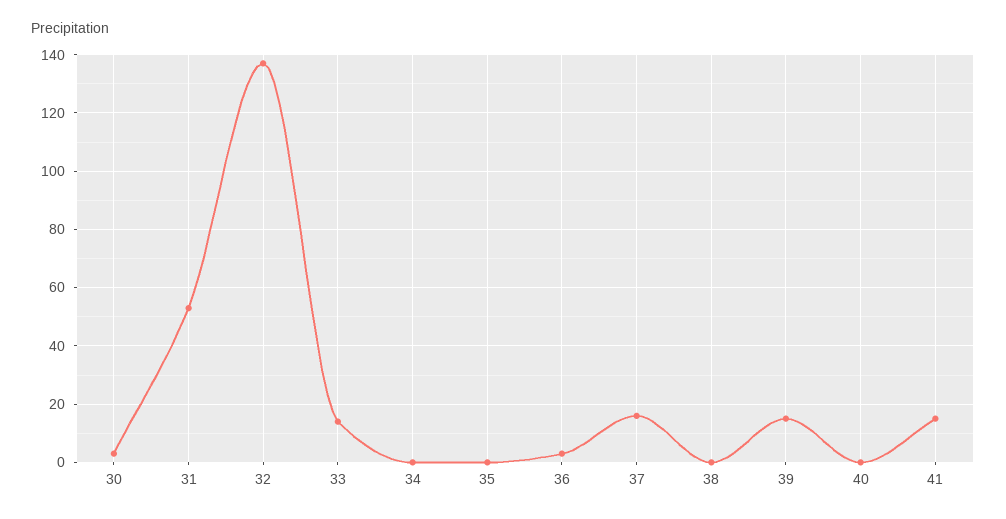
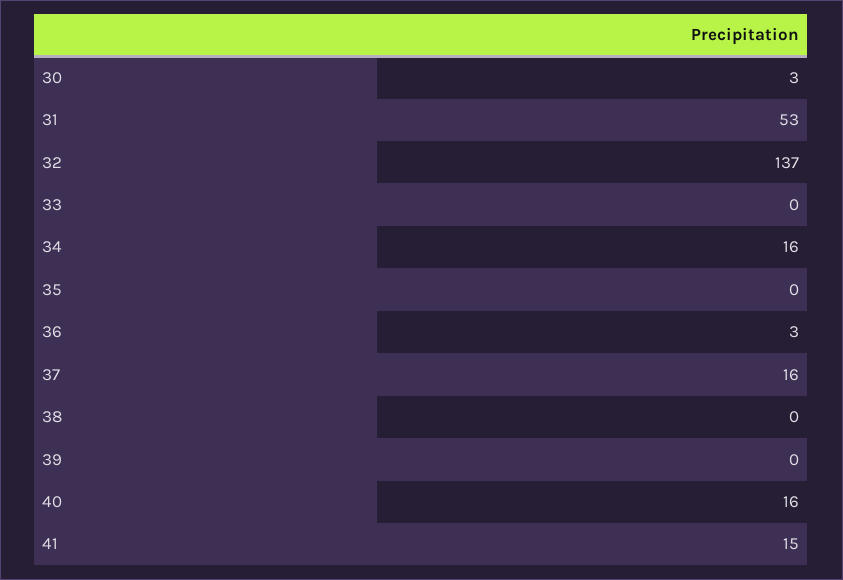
  {
    "30": 3,
    "31": 53,
    "32": 137,
-   "33": 15,
+   "33": 0,
-   "34": 0,
+   "34": 16,
    "35": 0,
    "36": 3,
    "37": 16,
    "38": 0,
-   "39": 15,
+   "39": 0,
-   "40": 0,
+   "40": 16,
    "41": 15
  }

